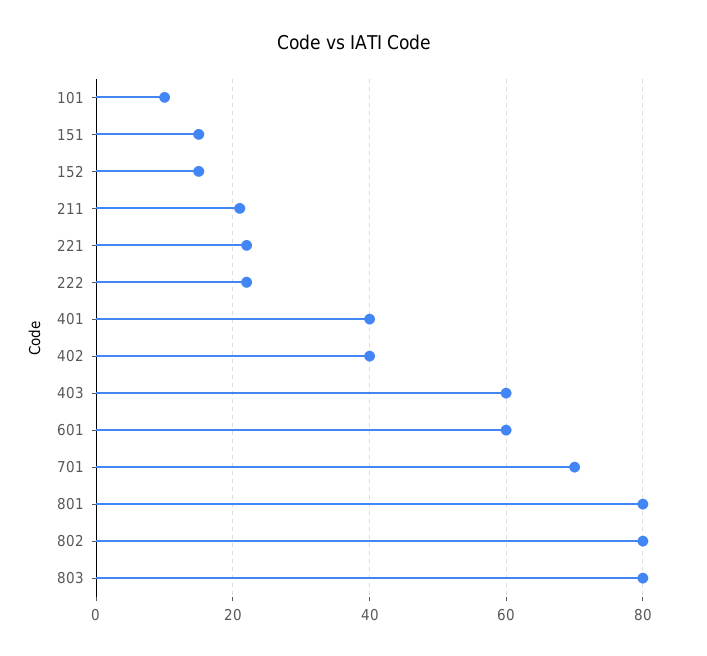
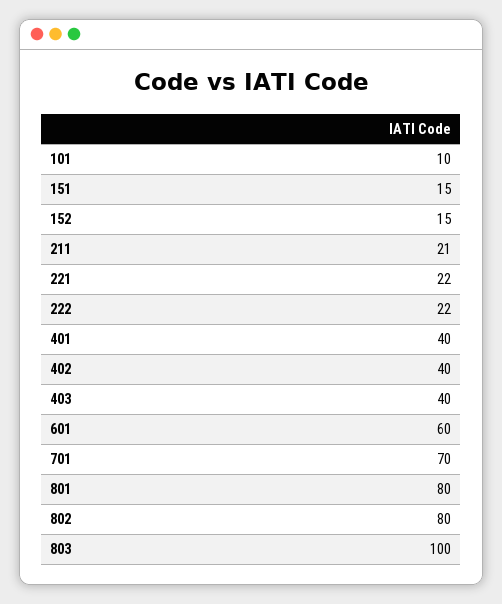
  {
    "101": 10,
    "151": 15,
    "152": 15,
    "211": 21,
    "221": 22,
    "222": 22,
    "401": 40,
    "402": 40,
-   "403": 60,
+   "403": 40,
    "601": 60,
    "701": 70,
    "801": 80,
    "802": 80,
-   "803": 80
+   "803": 100
  }

